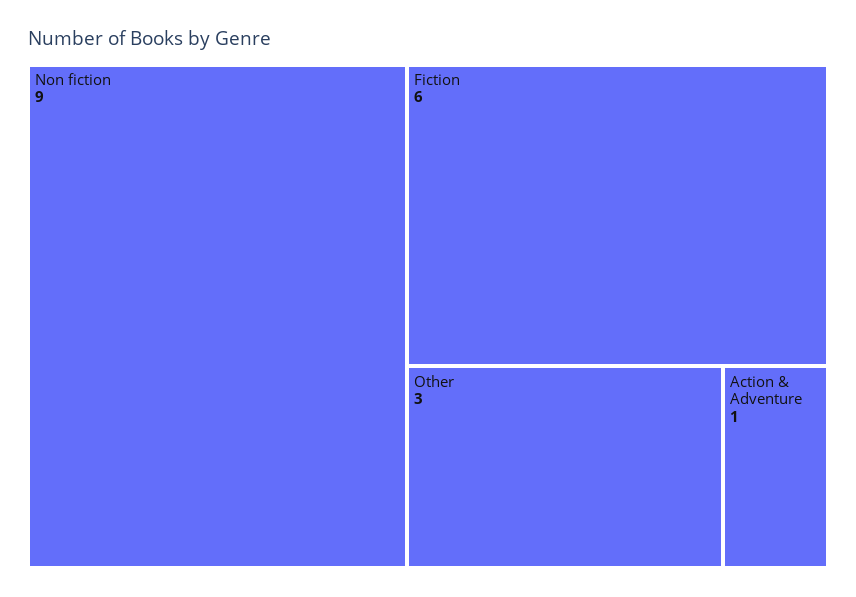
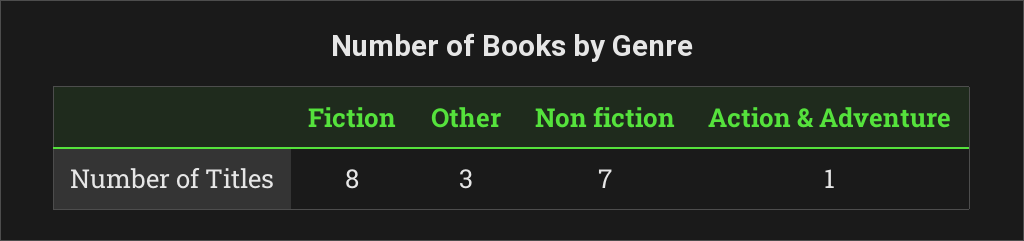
  {
-   "Non fiction": 9,
+   "Non fiction": 7,
-   "Fiction": 6,
+   "Fiction": 8,
    "Other": 3,
    "Action & Adventure": 1
  }

